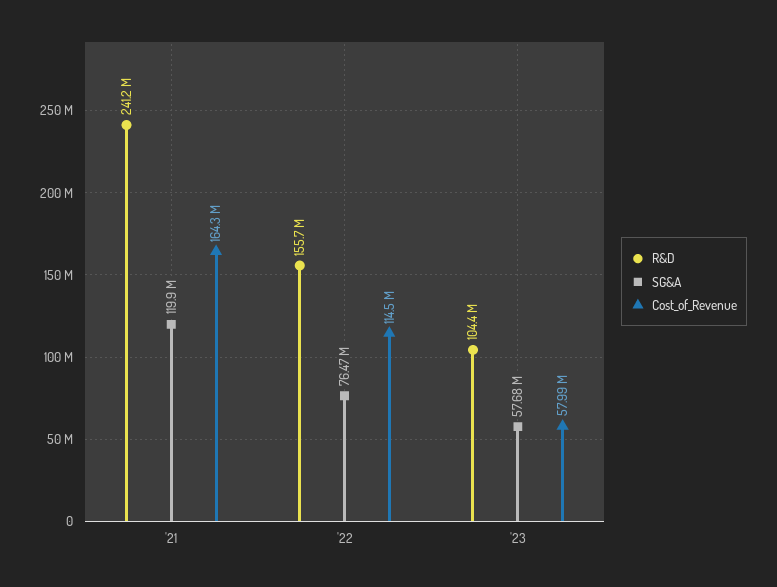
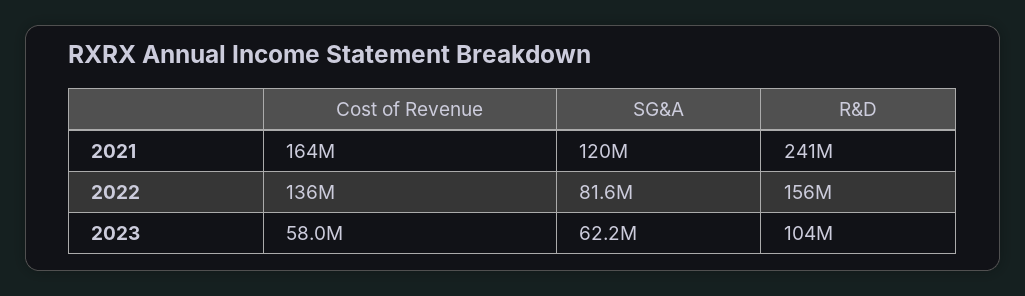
  {
    "R&D": {
      "'21": 241200000,
      "'22": 155700000,
      "'23": 104400000
    },
    "SG&A": {
      "'21": 119900000,
-     "'22": 76470000,
+     "'22": 81600000,
-     "'23": 57680000
+     "'23": 62200000
    },
    "Cost_of_Revenue": {
      "'21": 164300000,
-     "'22": 114500000,
+     "'22": 136000000,
      "'23": 57990000
    }
  }

